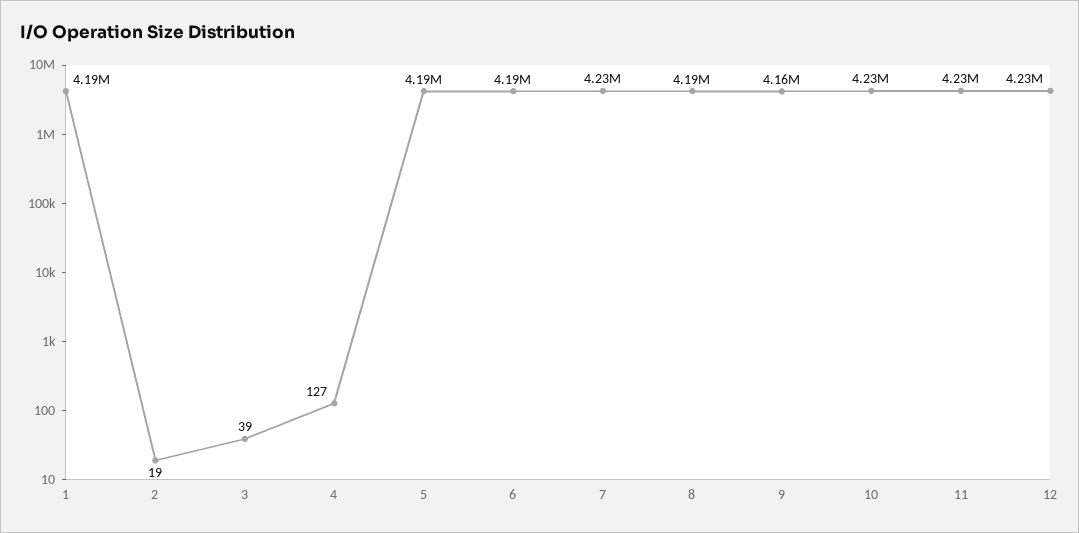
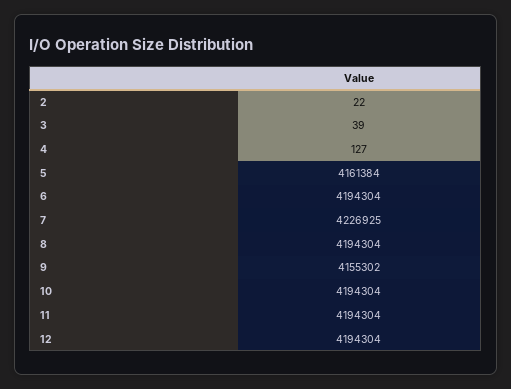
  {
-   "1": 4190000,
-   "2": 19,
+   "2": 22,
    "3": 39,
    "4": 127,
-   "5": 4190000,
+   "5": 4161384,
    "6": 4194304,
    "7": 4226925,
    "8": 4194304,
    "9": 4155302,
-   "10": 4230000,
+   "10": 4194304,
-   "11": 4230000,
+   "11": 4194304,
-   "12": 4230000
+   "12": 4194304
  }

